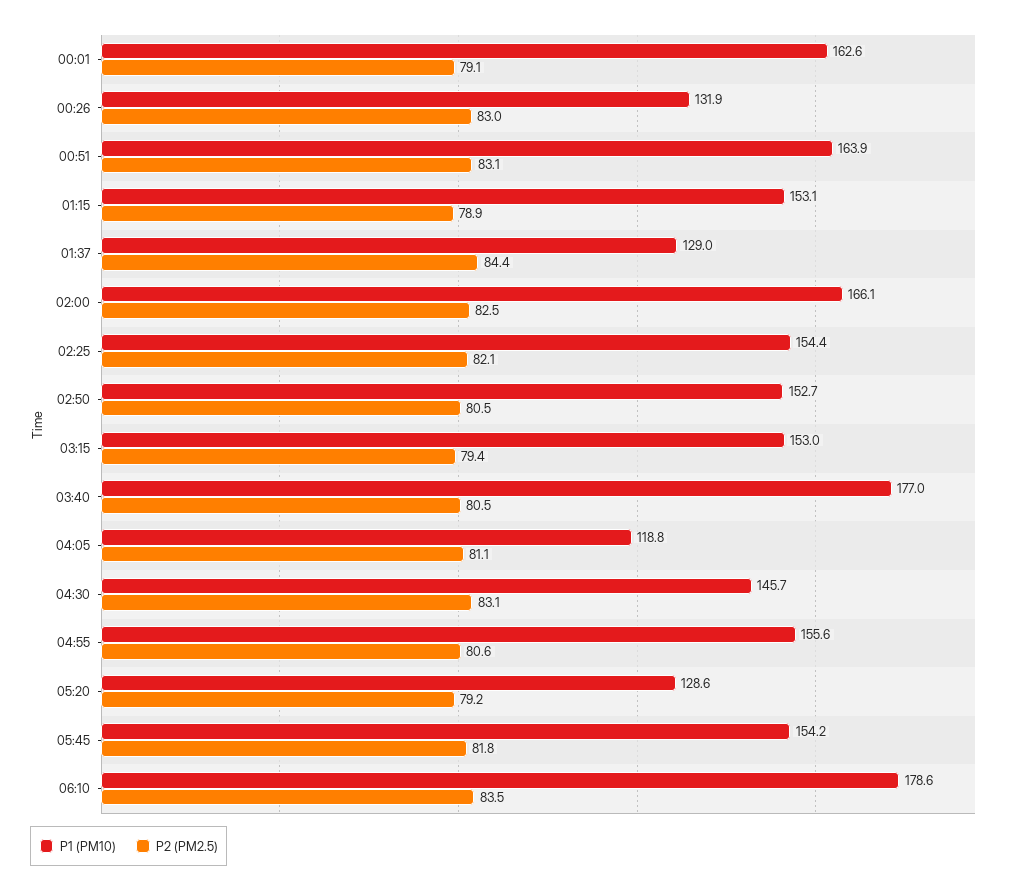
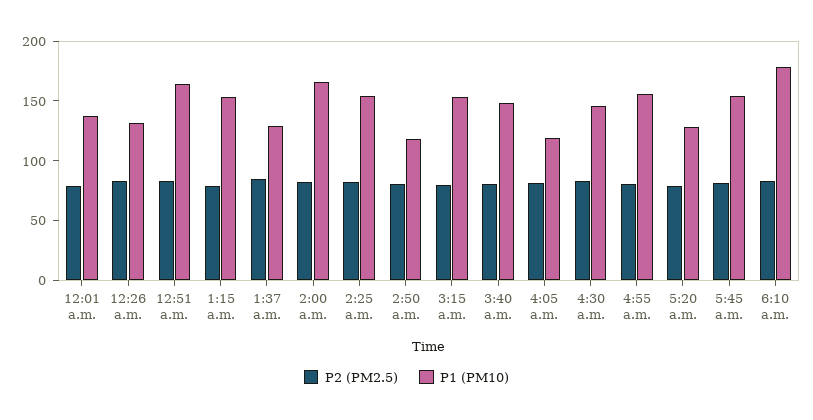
  {
    "P1 (PM10)": {
-     "00:01": 162.6,
+     "00:01": 140,
      "00:26": 131.9,
      "00:51": 163.9,
      "01:15": 153.1,
      "01:37": 129,
      "02:00": 166.1,
      "02:25": 154.4,
-     "02:50": 152.7,
+     "02:50": 120,
      "03:15": 153,
-     "03:40": 177,
+     "03:40": 150,
      "04:05": 118.8,
      "04:30": 145.7,
      "04:55": 155.6,
      "05:20": 128.6,
      "05:45": 154.2,
      "06:10": 178.6
    },
    "P2 (PM2.5)": {
      "00:01": 79.1,
      "00:26": 83,
      "00:51": 83.1,
      "01:15": 78.9,
      "01:37": 84.4,
      "02:00": 82.5,
      "02:25": 82.1,
      "02:50": 80.5,
      "03:15": 79.4,
      "03:40": 80.5,
      "04:05": 81.1,
      "04:30": 83.1,
      "04:55": 80.6,
      "05:20": 79.2,
      "05:45": 81.8,
      "06:10": 83.5
    }
  }

